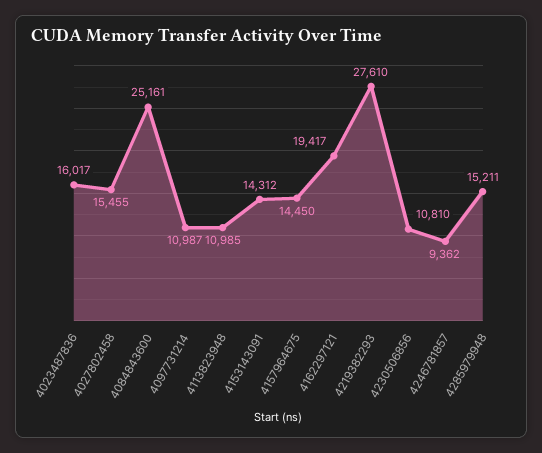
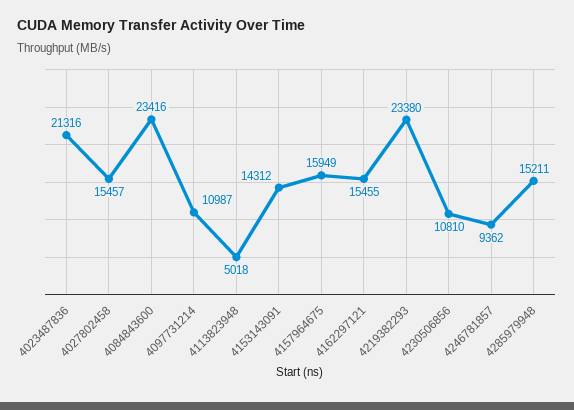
  {
-   "4023487836": 16017,
+   "4023487836": 21316,
-   "4027802458": 15455,
+   "4027802458": 15457,
-   "4084843600": 25161,
+   "4084843600": 23416,
    "4097731214": 10987,
-   "4113823948": 10985,
+   "4113823948": 5018,
    "4153143091": 14312,
-   "4157964675": 14450,
+   "4157964675": 15949,
-   "4162297121": 19417,
+   "4162297121": 15455,
-   "4219382293": 27610,
+   "4219382293": 23380,
    "4230506856": 10810,
    "4246781857": 9362,
    "4285979948": 15211
  }

